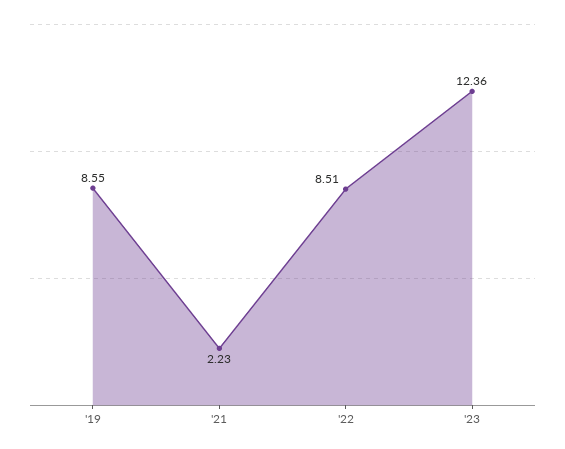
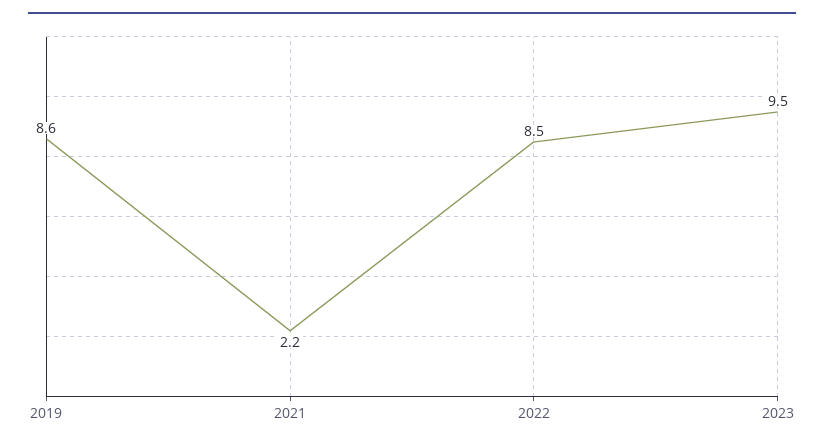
  {
    "'19": 8.55,
    "'21": 2.23,
    "'22": 8.51,
-   "'23": 12.36
+   "'23": 9.5
  }

